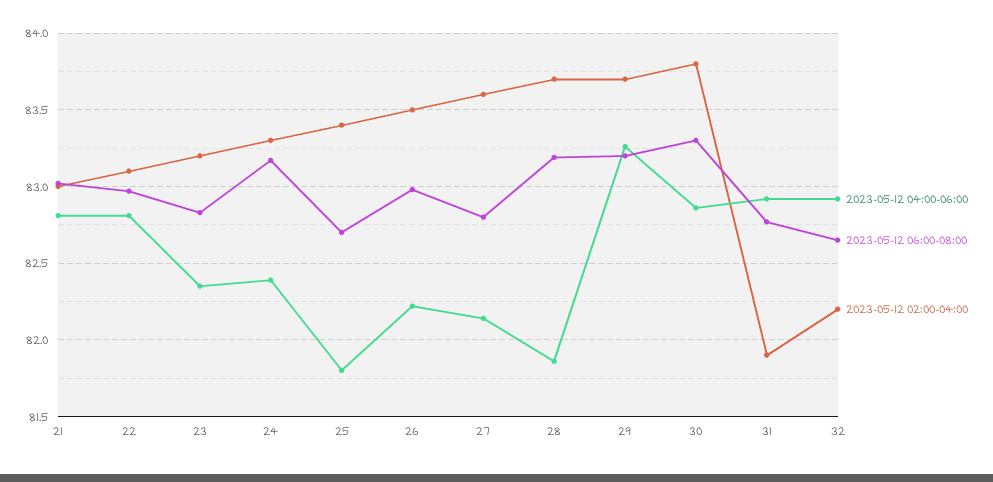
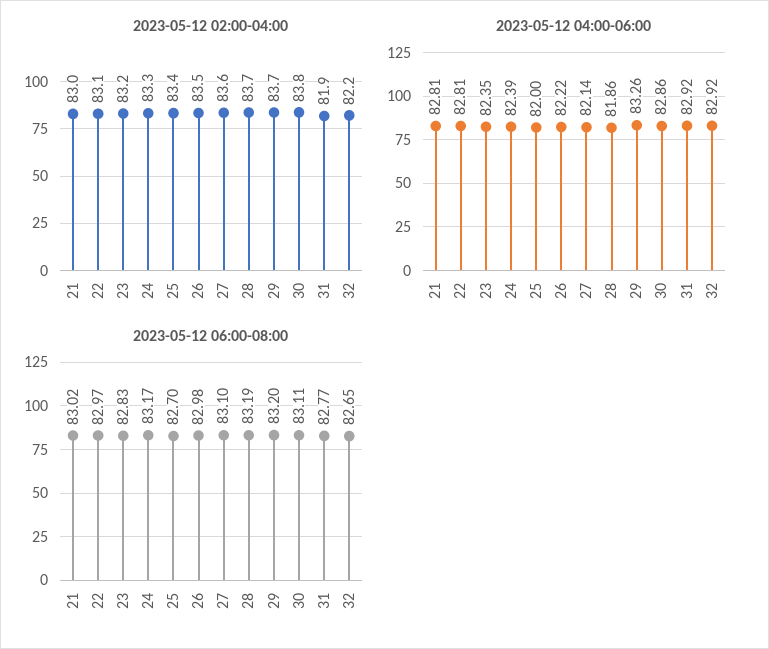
  {
    "2023-05-12 04:00-06:00": {
      "21": 82.81,
      "22": 82.81,
      "23": 82.35,
      "24": 82.39,
-     "25": 81.8,
+     "25": 82,
      "26": 82.22,
      "27": 82.14,
      "28": 81.86,
      "29": 83.26,
      "30": 82.86,
      "31": 82.92,
      "32": 82.92
    },
    "2023-05-12 06:00-08:00": {
      "21": 83.02,
      "22": 82.97,
      "23": 82.83,
      "24": 83.17,
      "25": 82.7,
      "26": 82.98,
-     "27": 82.8,
+     "27": 83.1,
      "28": 83.19,
      "29": 83.2,
-     "30": 83.3,
+     "30": 83.11,
      "31": 82.77,
      "32": 82.65
    },
    "2023-05-12 02:00-04:00": {
      "21": 83,
      "22": 83.1,
      "23": 83.2,
      "24": 83.3,
      "25": 83.4,
      "26": 83.5,
      "27": 83.6,
      "28": 83.7,
      "29": 83.7,
      "30": 83.8,
      "31": 81.9,
      "32": 82.2
    }
  }

